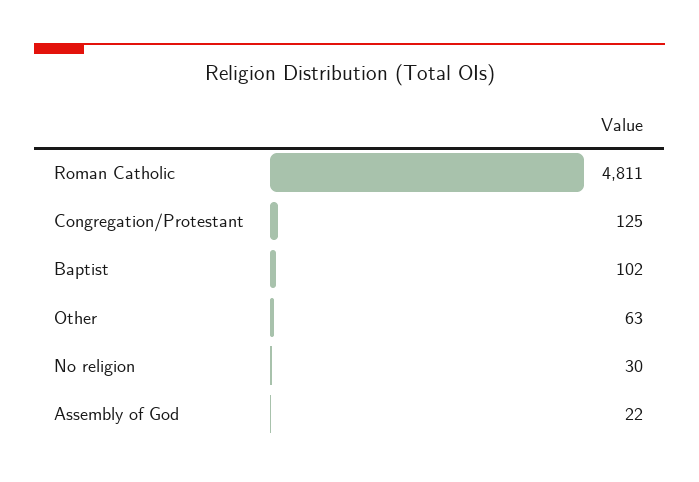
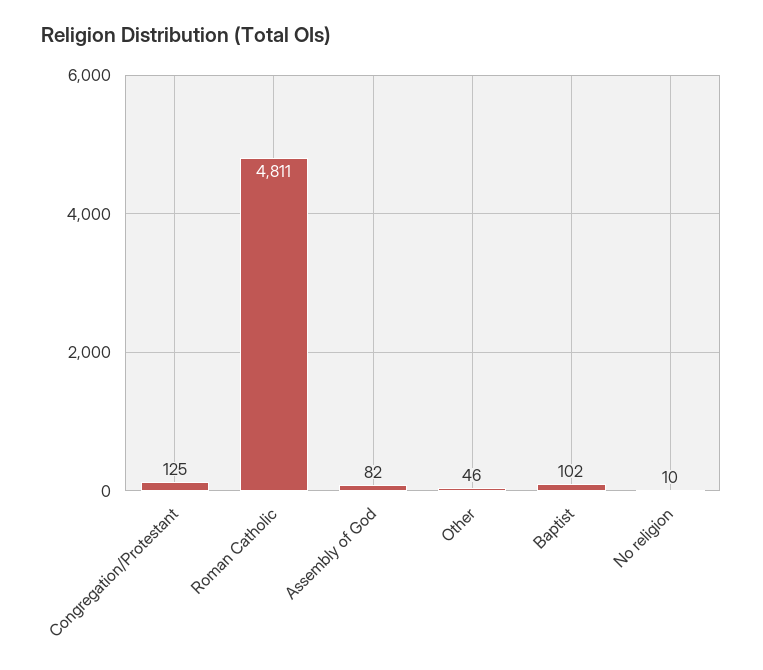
  {
    "Roman Catholic": 4811,
    "Congregation/Protestant": 125,
    "Baptist": 102,
-   "Other": 63,
+   "Other": 46,
-   "No religion": 30,
+   "No religion": 10,
-   "Assembly of God": 22
+   "Assembly of God": 82
  }

